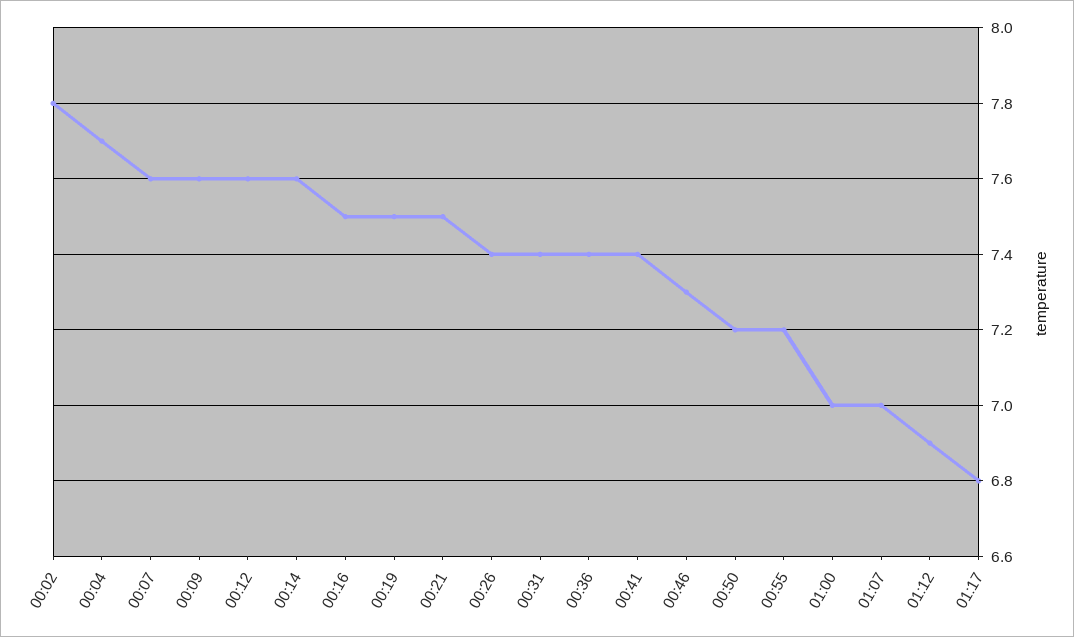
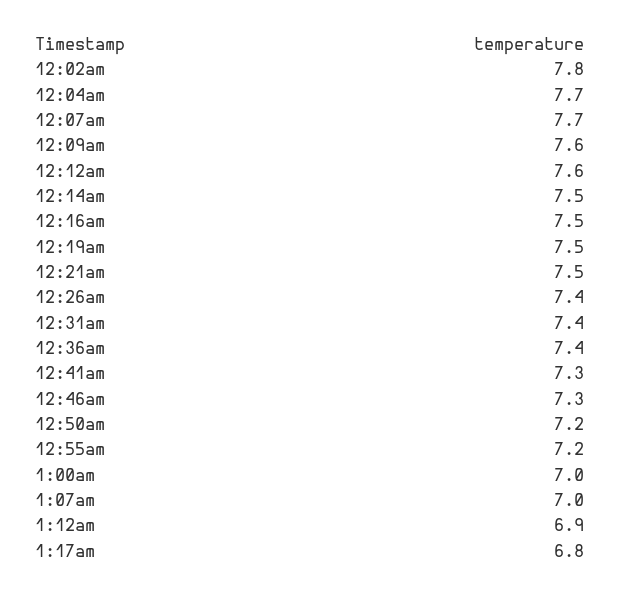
  {
    "00:02": 7.8,
    "00:04": 7.7,
-   "00:07": 7.6,
+   "00:07": 7.7,
    "00:09": 7.6,
    "00:12": 7.6,
-   "00:14": 7.6,
+   "00:14": 7.5,
    "00:16": 7.5,
    "00:19": 7.5,
    "00:21": 7.5,
    "00:26": 7.4,
    "00:31": 7.4,
    "00:36": 7.4,
-   "00:41": 7.4,
+   "00:41": 7.3,
    "00:46": 7.3,
    "00:50": 7.2,
    "00:55": 7.2,
    "01:00": 7,
    "01:07": 7,
    "01:12": 6.9,
    "01:17": 6.8
  }

